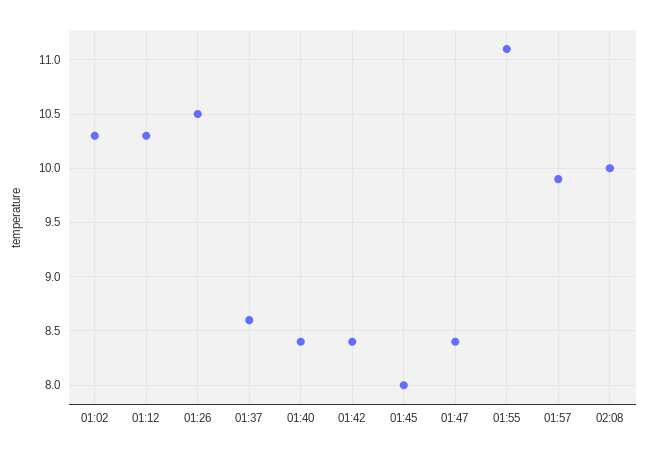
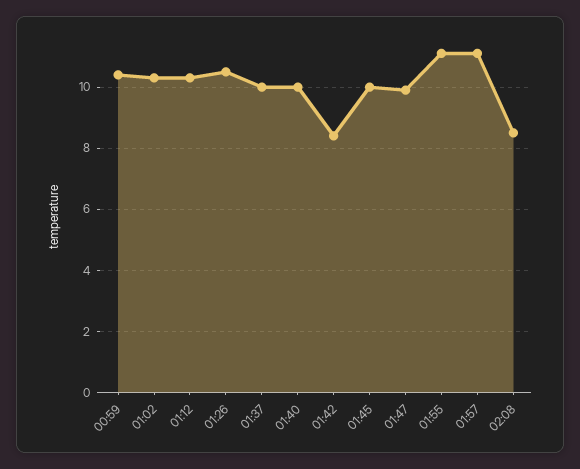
  {
    "01:02": 10.3,
    "01:12": 10.3,
    "01:26": 10.5,
-   "01:37": 8.6,
+   "01:37": 10,
-   "01:40": 8.4,
+   "01:40": 10,
    "01:42": 8.4,
-   "01:45": 8,
+   "01:45": 10,
-   "01:47": 8.4,
+   "01:47": 10,
    "01:55": 11.1,
-   "01:57": 9.9,
+   "01:57": 11,
-   "02:08": 10
+   "02:08": 8.5,
+   "00:59": 10.5
  }

